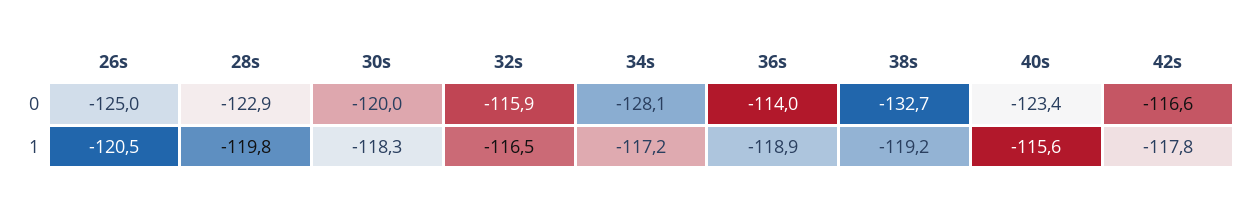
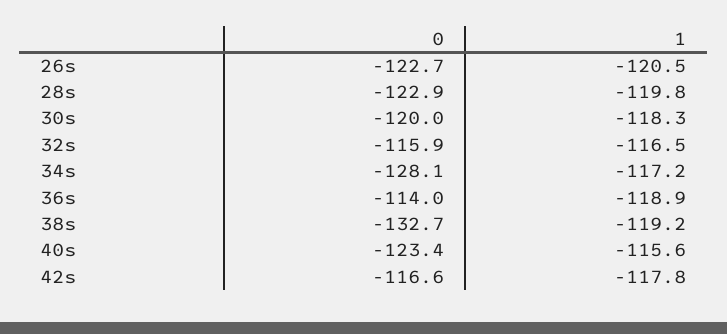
  {
    "26s": {
-     "0": -125,
+     "0": -122.7,
      "1": -120.5
    },
    "28s": {
      "0": -122.9,
      "1": -119.8
    },
    "30s": {
      "0": -120,
      "1": -118.3
    },
    "32s": {
      "0": -115.9,
      "1": -116.5
    },
    "34s": {
      "0": -128.1,
      "1": -117.2
    },
    "36s": {
      "0": -114,
      "1": -118.9
    },
    "38s": {
      "0": -132.7,
      "1": -119.2
    },
    "40s": {
      "0": -123.4,
      "1": -115.6
    },
    "42s": {
      "0": -116.6,
      "1": -117.8
    }
  }

